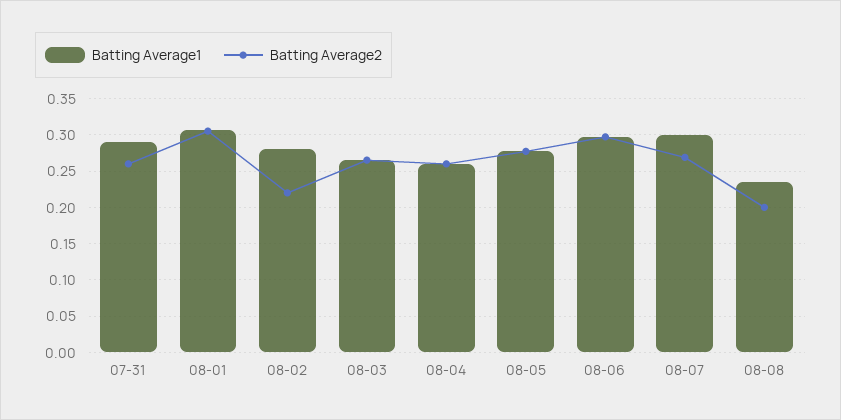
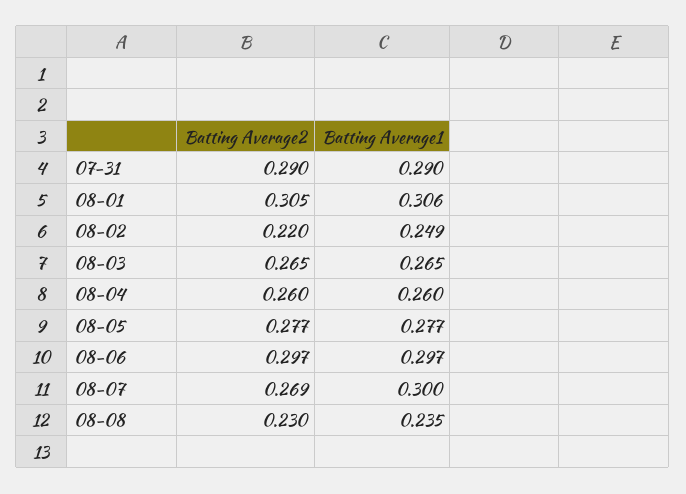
  {
    "Batting Average1": {
      "07-31": 0.29,
      "08-01": 0.306,
-     "08-02": 0.28,
+     "08-02": 0.249,
      "08-03": 0.265,
      "08-04": 0.26,
      "08-05": 0.277,
      "08-06": 0.297,
      "08-07": 0.3,
      "08-08": 0.235
    },
    "Batting Average2": {
-     "07-31": 0.26,
+     "07-31": 0.29,
      "08-01": 0.305,
      "08-02": 0.22,
      "08-03": 0.265,
      "08-04": 0.26,
      "08-05": 0.277,
      "08-06": 0.297,
      "08-07": 0.269,
-     "08-08": 0.2
+     "08-08": 0.23
    }
  }

